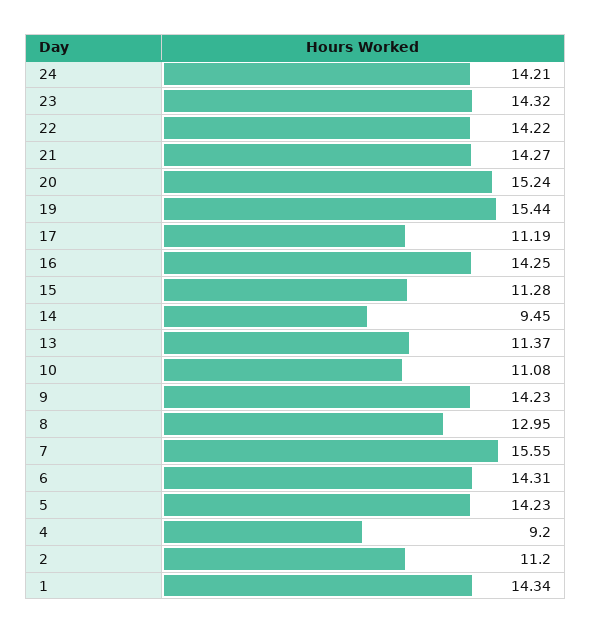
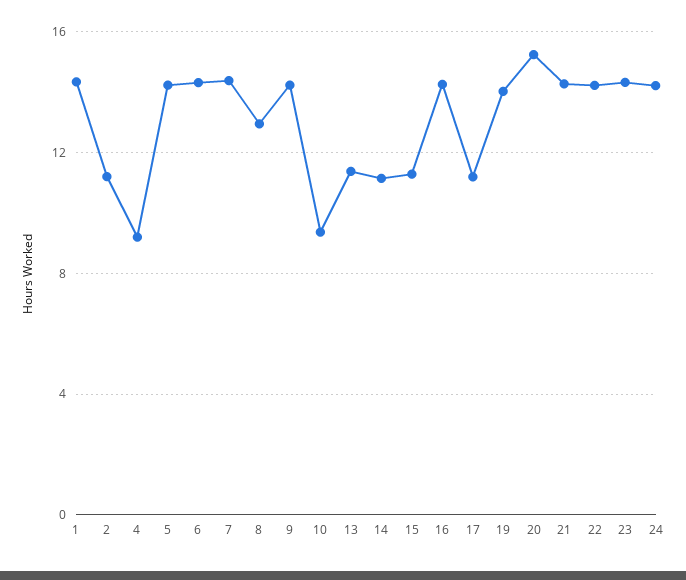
  {
    "24": 14.21,
    "23": 14.32,
    "22": 14.22,
    "21": 14.27,
    "20": 15.24,
-   "19": 15.44,
+   "19": 14,
    "17": 11.19,
    "16": 14.25,
    "15": 11.28,
-   "14": 9.45,
+   "14": 11,
    "13": 11.37,
-   "10": 11.08,
+   "10": 9.5,
    "9": 14.23,
    "8": 12.95,
-   "7": 15.55,
+   "7": 14.5,
    "6": 14.31,
    "5": 14.23,
    "4": 9.2,
    "2": 11.2,
    "1": 14.34
  }

